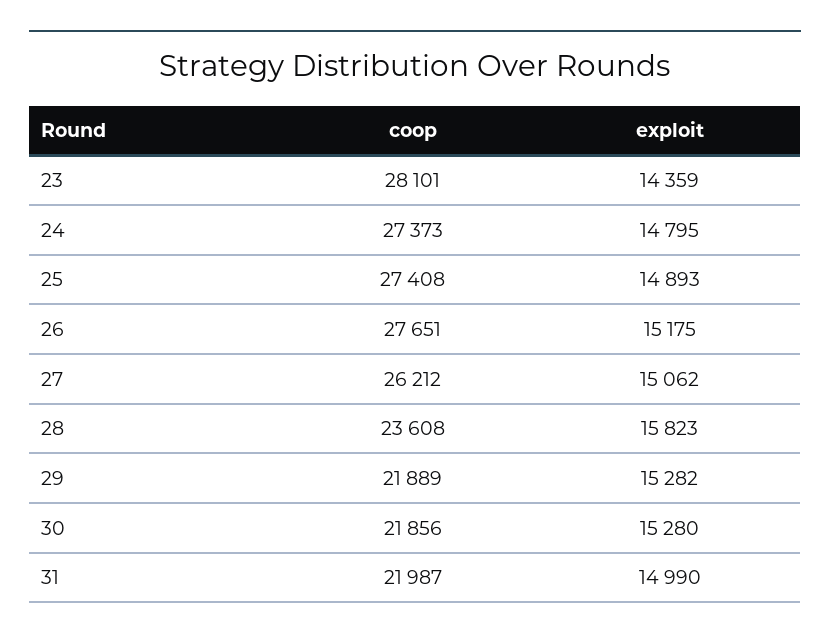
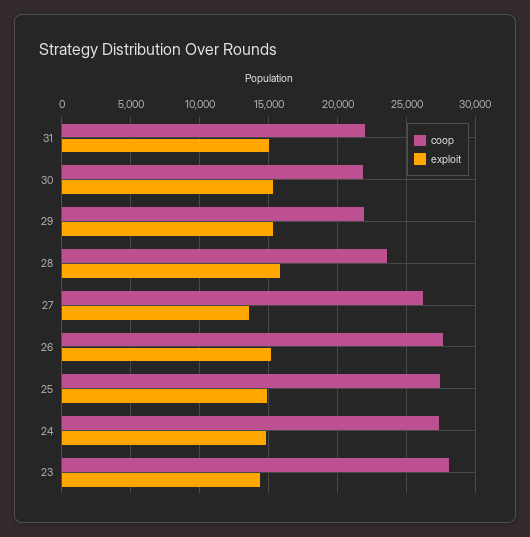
  {
    "coop": {
      "23": 28101,
      "24": 27373,
      "25": 27408,
      "26": 27651,
      "27": 26212,
      "28": 23608,
      "29": 21889,
      "30": 21856,
      "31": 21987
    },
    "exploit": {
      "23": 14359,
      "24": 14795,
      "25": 14893,
      "26": 15175,
-     "27": 15062,
+     "27": 13500,
      "28": 15823,
      "29": 15282,
      "30": 15280,
      "31": 14990
    }
  }

